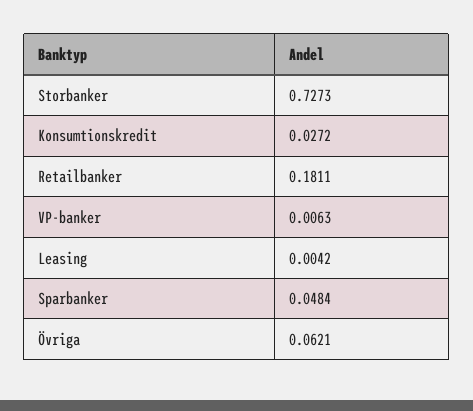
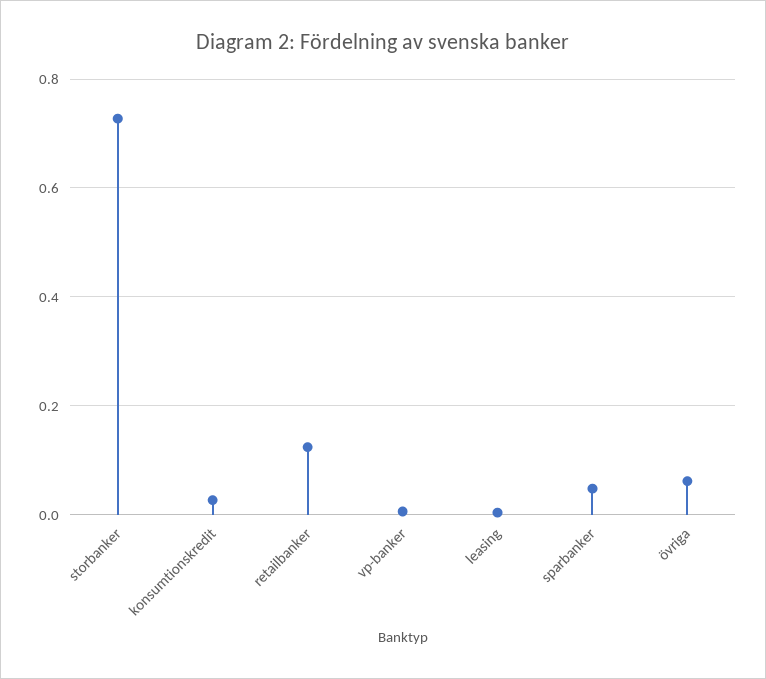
  {
    "Storbanker": 0.7273,
    "Konsumtionskredit": 0.0272,
-   "Retailbanker": 0.1811,
+   "Retailbanker": 0.12,
    "VP-banker": 0.0063,
    "Leasing": 0.0042,
    "Sparbanker": 0.0484,
    "Övriga": 0.0621
  }

